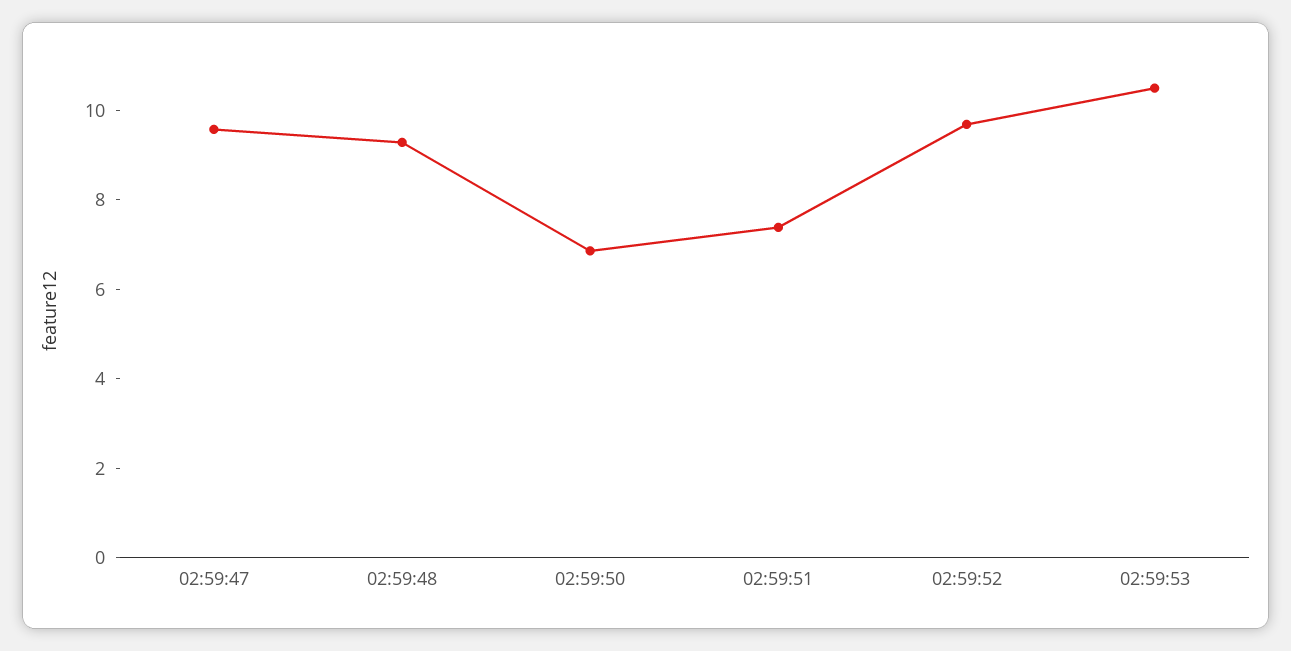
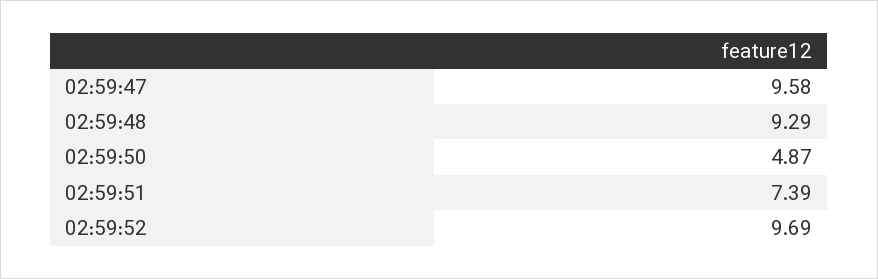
  {
    "02:59:47": 9.58,
    "02:59:48": 9.29,
-   "02:59:50": 7,
+   "02:59:50": 4.87,
    "02:59:51": 7.39,
-   "02:59:52": 9.69,
+   "02:59:52": 9.69
-   "02:59:53": 10.5
  }

